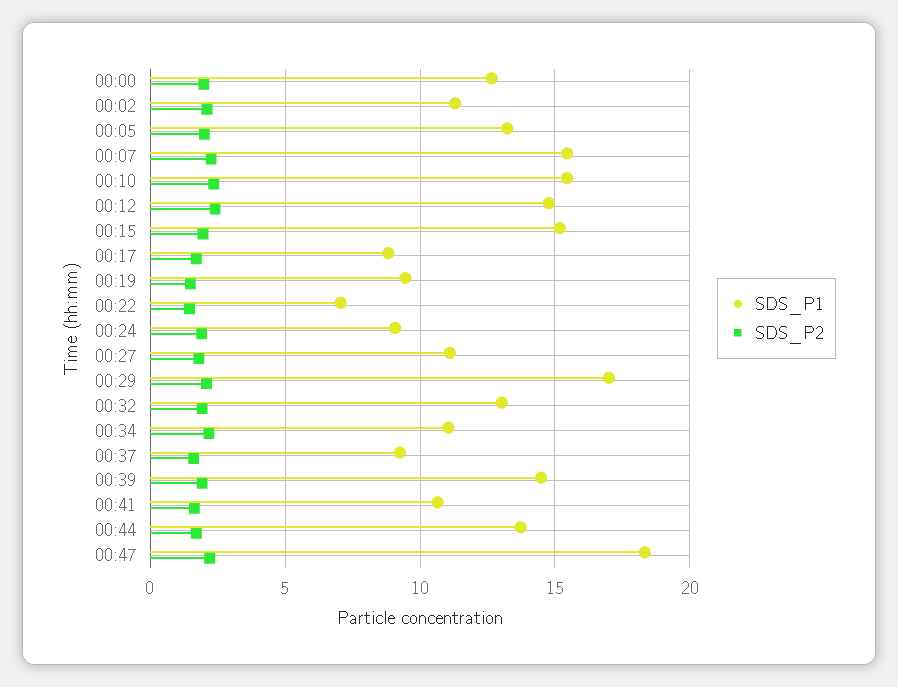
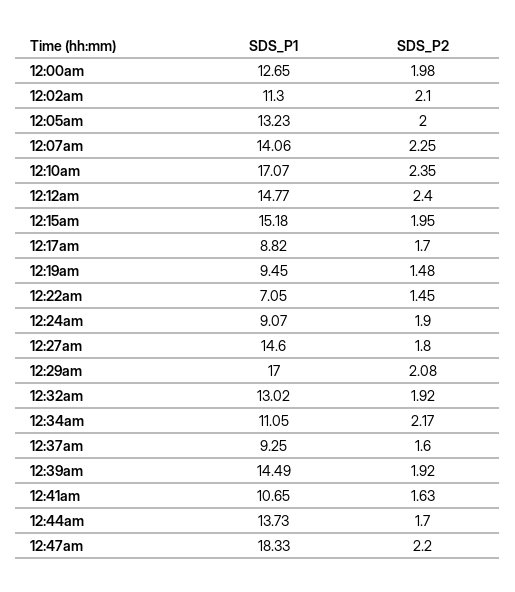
  {
    "SDS_P1": {
      "00:00": 12.65,
      "00:02": 11.3,
      "00:05": 13.23,
-     "00:07": 15.5,
+     "00:07": 14.06,
-     "00:10": 15.5,
+     "00:10": 17.07,
      "00:12": 14.77,
      "00:15": 15.18,
      "00:17": 8.82,
      "00:19": 9.45,
      "00:22": 7.05,
      "00:24": 9.07,
-     "00:27": 11,
+     "00:27": 14.6,
      "00:29": 17,
      "00:32": 13.02,
      "00:34": 11.05,
      "00:37": 9.25,
      "00:39": 14.49,
      "00:41": 10.65,
      "00:44": 13.73,
      "00:47": 18.33
    },
    "SDS_P2": {
      "00:00": 1.98,
      "00:02": 2.1,
      "00:05": 2,
      "00:07": 2.25,
      "00:10": 2.35,
      "00:12": 2.4,
      "00:15": 1.95,
      "00:17": 1.7,
      "00:19": 1.48,
      "00:22": 1.45,
      "00:24": 1.9,
      "00:27": 1.8,
      "00:29": 2.08,
      "00:32": 1.92,
      "00:34": 2.17,
      "00:37": 1.6,
      "00:39": 1.92,
      "00:41": 1.63,
      "00:44": 1.7,
      "00:47": 2.2
    }
  }

